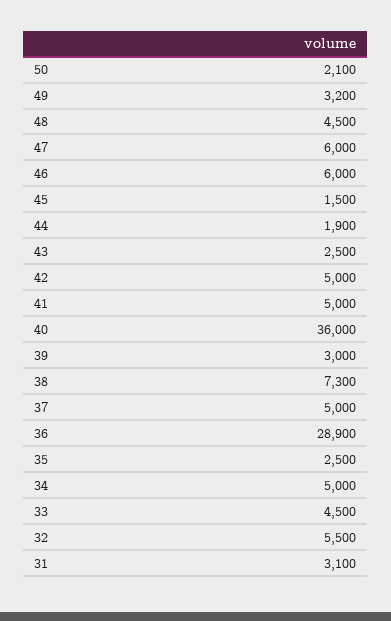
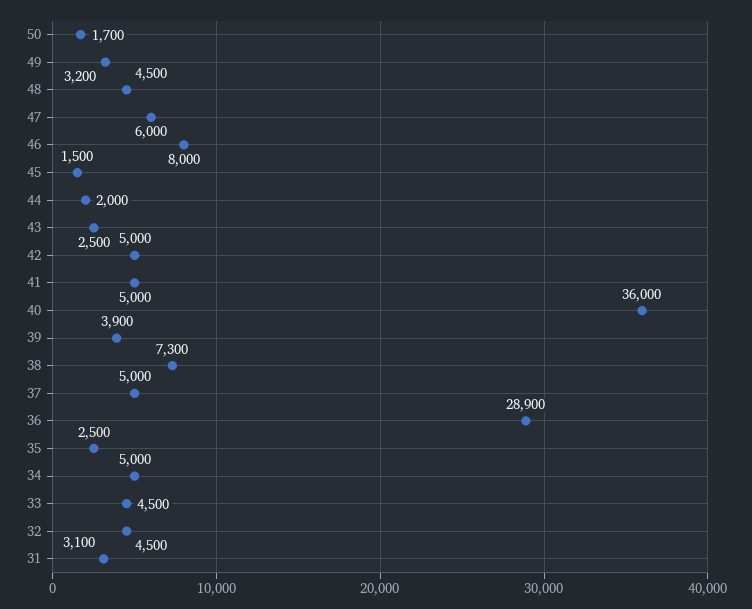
  {
-   "50": 2100,
+   "50": 1700,
    "49": 3200,
    "48": 4500,
    "47": 6000,
-   "46": 6000,
+   "46": 8000,
    "45": 1500,
-   "44": 1900,
+   "44": 2000,
    "43": 2500,
    "42": 5000,
    "41": 5000,
    "40": 36000,
-   "39": 3000,
+   "39": 3900,
    "38": 7300,
    "37": 5000,
    "36": 28900,
    "35": 2500,
    "34": 5000,
    "33": 4500,
-   "32": 5500,
+   "32": 4500,
    "31": 3100
  }

